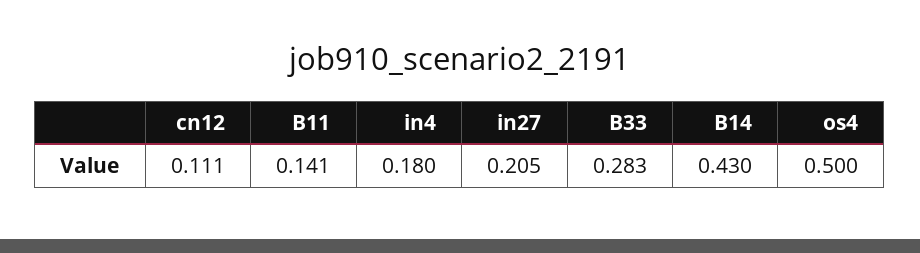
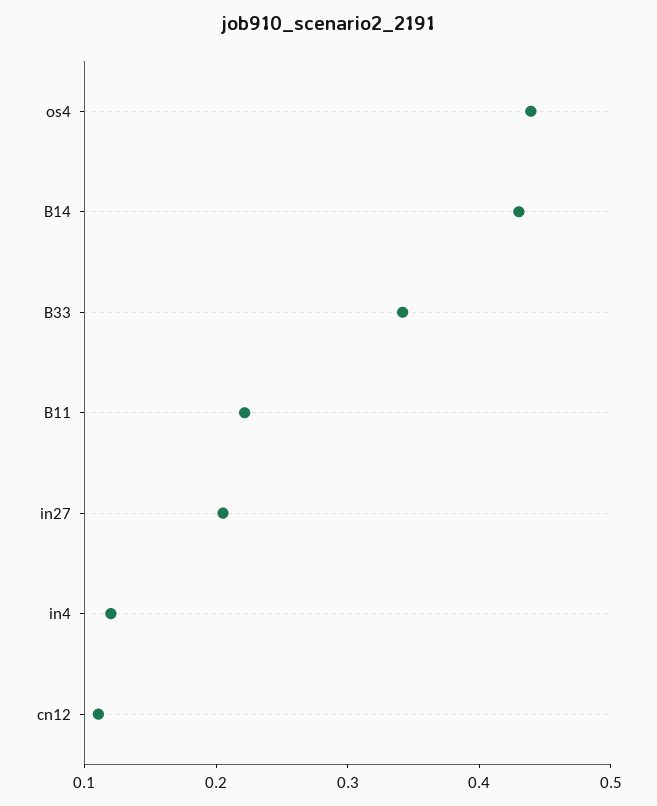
  {
    "cn12": 0.111,
-   "B11": 0.141,
+   "B11": 0.22,
-   "in4": 0.18,
+   "in4": 0.12,
    "in27": 0.205,
-   "B33": 0.283,
+   "B33": 0.34,
    "B14": 0.43,
-   "os4": 0.5
+   "os4": 0.44
  }

